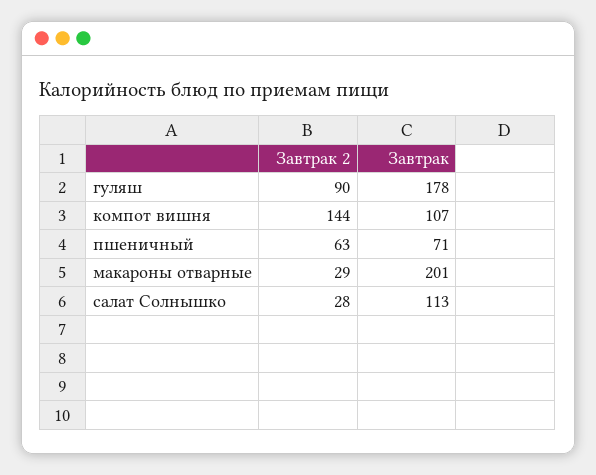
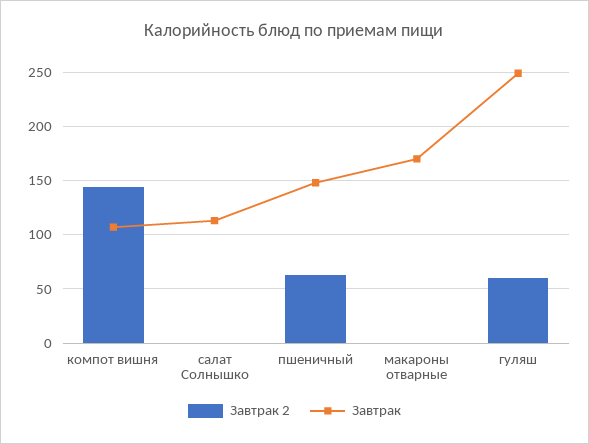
  {
    "Завтрак 2": {
-     "гуляш": 90,
+     "гуляш": 60,
      "компот вишня": 144,
      "пшеничный": 63,
-     "макароны отварные": 29,
+     "макароны отварные": 0,
-     "салат Солнышко": 28
+     "салат Солнышко": 0
    },
    "Завтрак": {
-     "гуляш": 178,
+     "гуляш": 250,
      "компот вишня": 107,
-     "пшеничный": 71,
+     "пшеничный": 150,
-     "макароны отварные": 201,
+     "макароны отварные": 170,
      "салат Солнышко": 113
    }
  }

